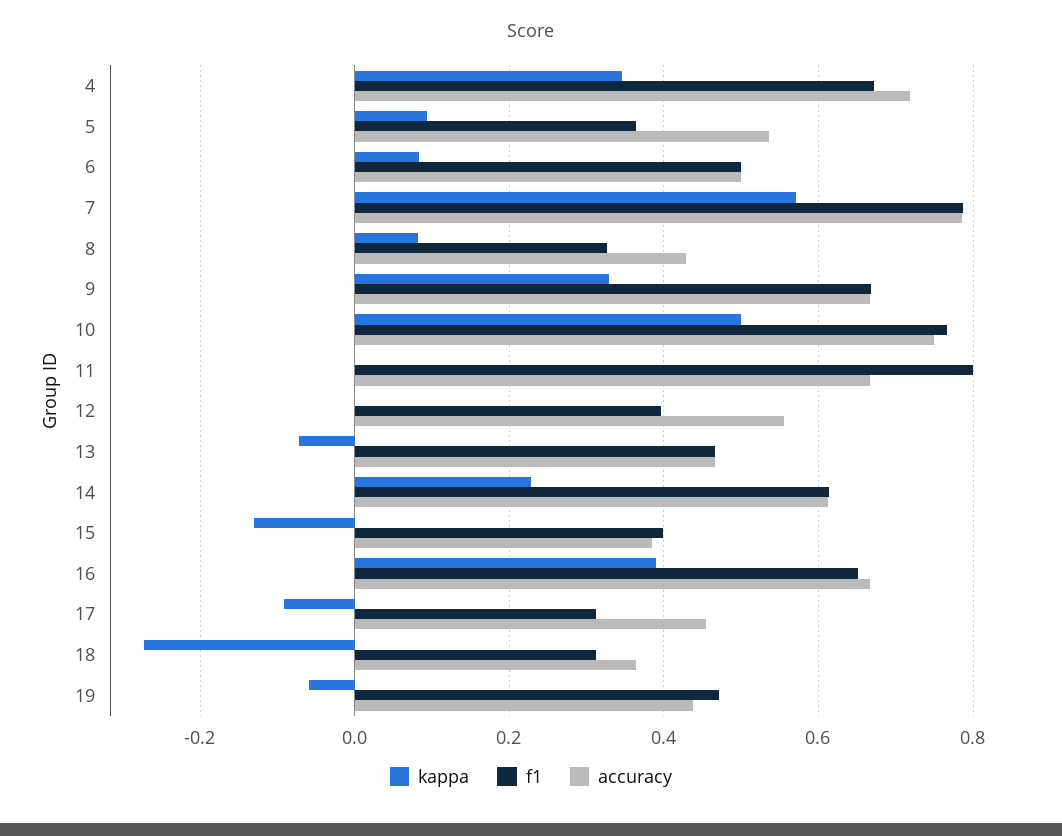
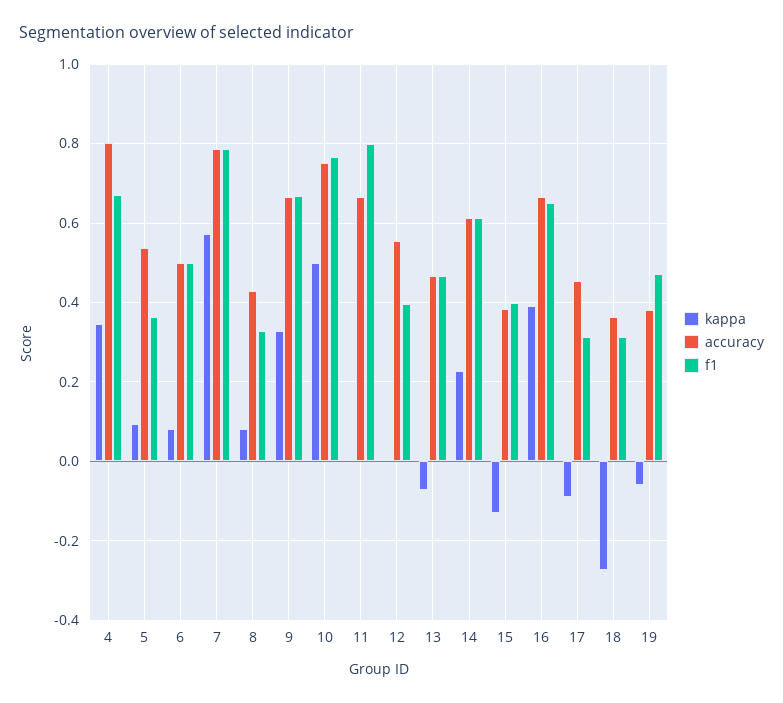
  {
    "kappa": {
      "4": 0.34,
      "5": 0.1,
      "6": 0.08,
      "7": 0.58,
      "8": 0.08,
      "9": 0.32,
      "10": 0.5,
      "11": 0,
      "12": 0,
      "13": -0.08,
      "14": 0.22,
      "15": -0.14,
      "16": 0.4,
      "17": -0.1,
      "18": -0.28,
      "19": -0.06
    },
    "f1": {
      "4": 0.68,
      "5": 0.36,
      "6": 0.5,
      "7": 0.78,
      "8": 0.32,
      "9": 0.66,
      "10": 0.76,
      "11": 0.8,
      "12": 0.4,
      "13": 0.46,
      "14": 0.62,
      "15": 0.4,
      "16": 0.66,
      "17": 0.32,
      "18": 0.32,
      "19": 0.48
    },
    "accuracy": {
-     "4": 0.72,
+     "4": 0.8,
      "5": 0.54,
      "6": 0.5,
      "7": 0.78,
      "8": 0.42,
      "9": 0.66,
      "10": 0.76,
      "11": 0.66,
      "12": 0.56,
      "13": 0.46,
      "14": 0.62,
      "15": 0.38,
      "16": 0.66,
      "17": 0.46,
      "18": 0.36,
-     "19": 0.44
+     "19": 0.38
    }
  }

